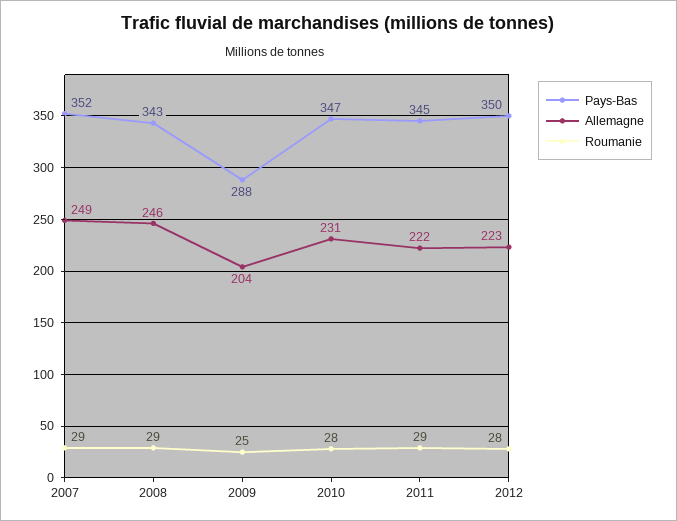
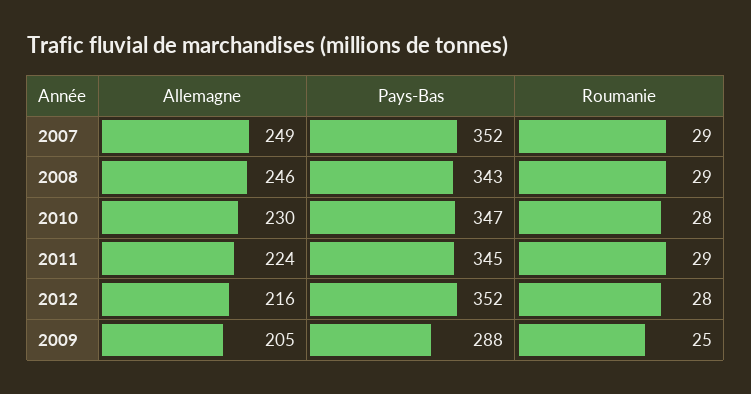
  {
    "Pays-Bas": {
      "2007": 352,
      "2008": 343,
      "2009": 288,
      "2010": 347,
      "2011": 345,
-     "2012": 350
+     "2012": 352
    },
    "Allemagne": {
      "2007": 249,
      "2008": 246,
-     "2009": 204,
+     "2009": 205,
-     "2010": 231,
+     "2010": 230,
-     "2011": 222,
+     "2011": 224,
-     "2012": 223
+     "2012": 216
    },
    "Roumanie": {
      "2007": 29,
      "2008": 29,
      "2009": 25,
      "2010": 28,
      "2011": 29,
      "2012": 28
    }
  }

